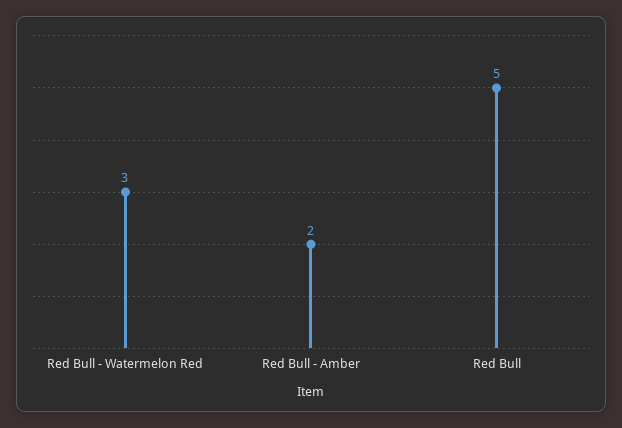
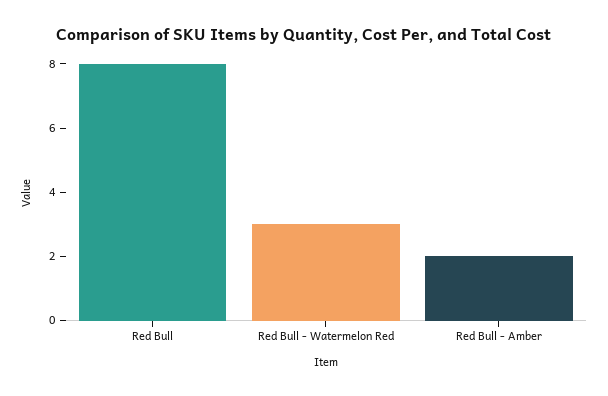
  {
    "Red Bull - Watermelon Red": 3,
    "Red Bull - Amber": 2,
-   "Red Bull": 5
+   "Red Bull": 8
  }

